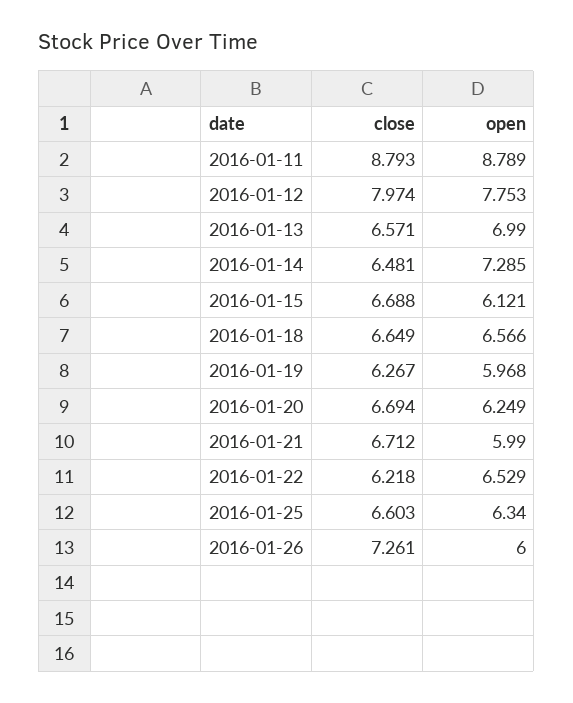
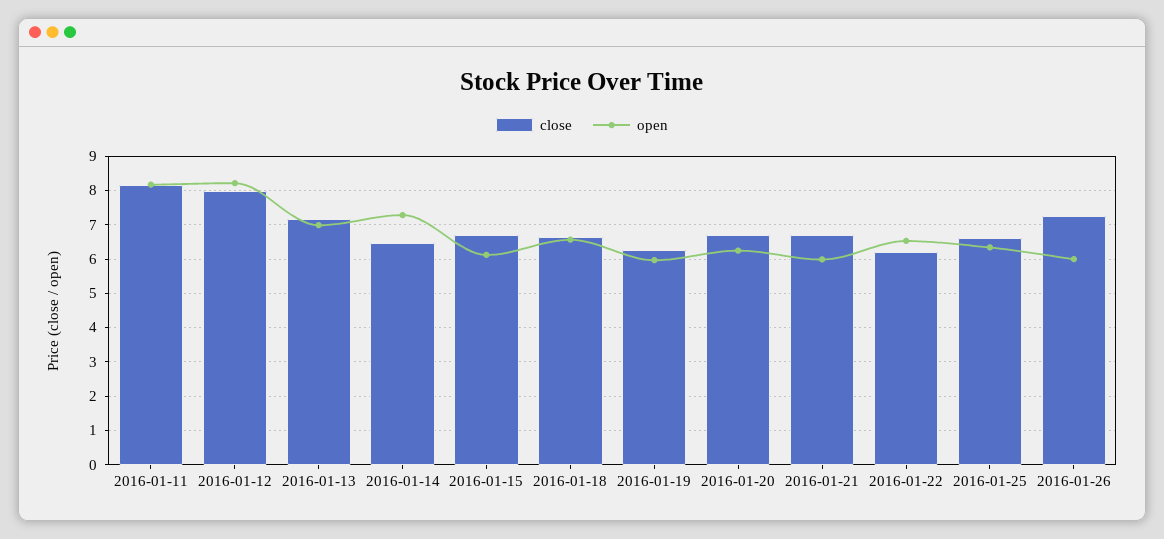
  {
    "close": {
-     "2016-01-11": 8.793,
+     "2016-01-11": 8.2,
      "2016-01-12": 7.974,
-     "2016-01-13": 6.571,
+     "2016-01-13": 7.2,
      "2016-01-14": 6.481,
      "2016-01-15": 6.688,
      "2016-01-18": 6.649,
      "2016-01-19": 6.267,
      "2016-01-20": 6.694,
      "2016-01-21": 6.712,
      "2016-01-22": 6.218,
      "2016-01-25": 6.603,
      "2016-01-26": 7.261
    },
    "open": {
-     "2016-01-11": 8.789,
+     "2016-01-11": 8.2,
-     "2016-01-12": 7.753,
+     "2016-01-12": 8.2,
      "2016-01-13": 6.99,
      "2016-01-14": 7.285,
      "2016-01-15": 6.121,
      "2016-01-18": 6.566,
      "2016-01-19": 5.968,
      "2016-01-20": 6.249,
      "2016-01-21": 5.99,
      "2016-01-22": 6.529,
      "2016-01-25": 6.34,
      "2016-01-26": 6
    }
  }

